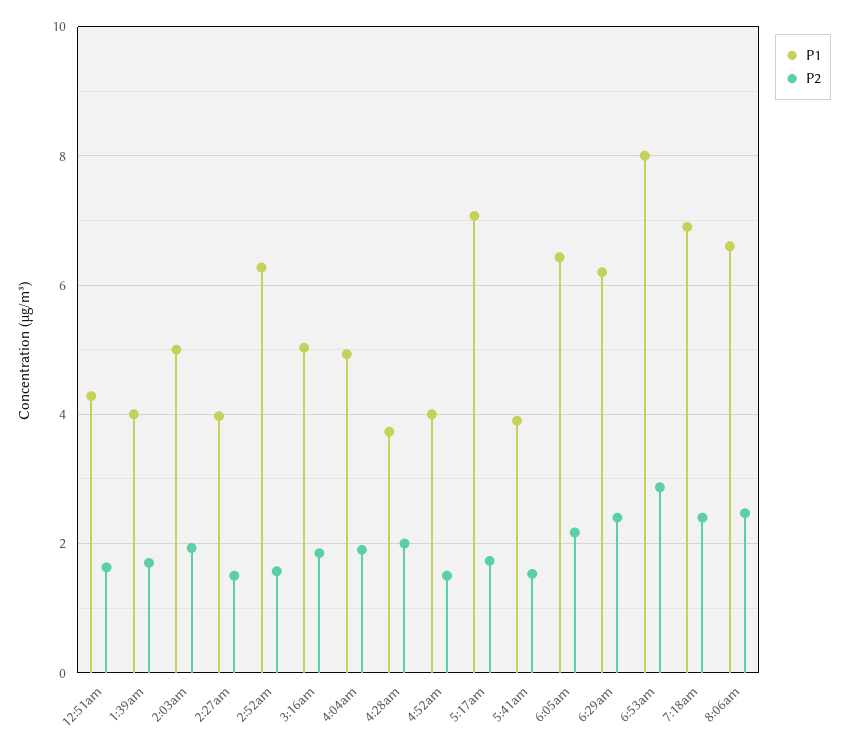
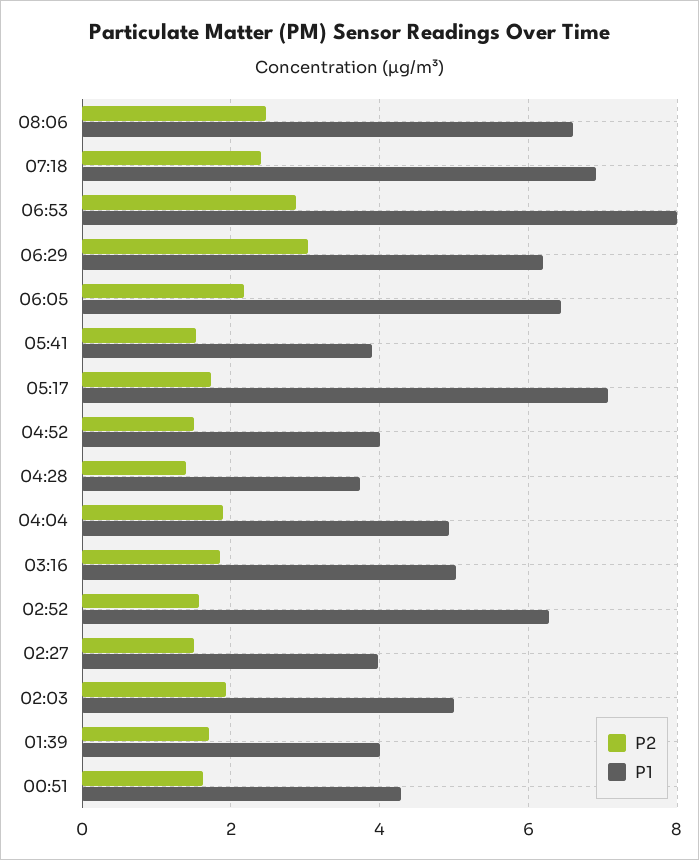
  {
    "P1": {
      "12:51am": 4.2,
      "1:39am": 4,
      "2:03am": 5,
      "2:27am": 4,
      "2:52am": 6.2,
      "3:16am": 5,
      "4:04am": 5,
      "4:28am": 3.8,
      "4:52am": 4,
      "5:17am": 7,
      "5:41am": 4,
      "6:05am": 6.4,
      "6:29am": 6.2,
      "6:53am": 8,
      "7:18am": 7,
      "8:06am": 6.6
    },
    "P2": {
      "12:51am": 1.6,
      "1:39am": 1.8,
      "2:03am": 2,
      "2:27am": 1.6,
      "2:52am": 1.6,
      "3:16am": 1.8,
      "4:04am": 2,
-     "4:28am": 2,
+     "4:28am": 1.4,
      "4:52am": 1.6,
      "5:17am": 1.8,
      "5:41am": 1.6,
      "6:05am": 2.2,
-     "6:29am": 2.4,
+     "6:29am": 3,
      "6:53am": 2.8,
      "7:18am": 2.4,
      "8:06am": 2.4
    }
  }

